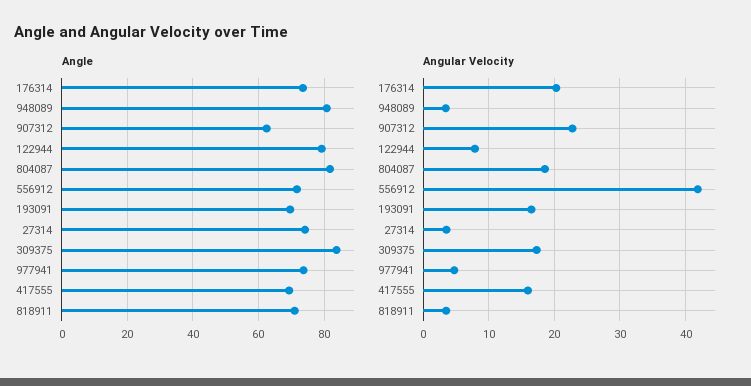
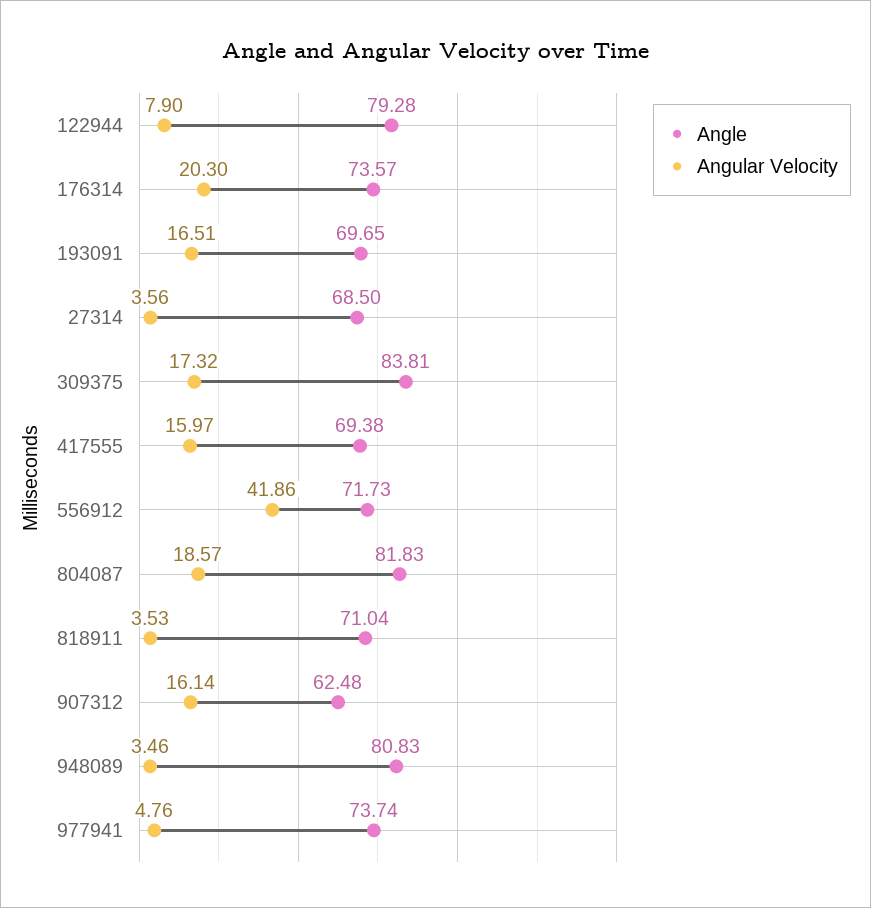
  {
    "Angle": {
      "176314": 73.57,
      "948089": 80.83,
      "907312": 62.48,
      "122944": 79.28,
      "804087": 81.83,
      "556912": 71.73,
      "193091": 69.65,
-     "27314": 74,
+     "27314": 68.5,
      "309375": 83.81,
      "977941": 73.74,
      "417555": 69.38,
      "818911": 71.04
    },
    "Angular Velocity": {
      "176314": 20.3,
      "948089": 3.46,
-     "907312": 23,
+     "907312": 16.14,
      "122944": 7.9,
      "804087": 18.57,
      "556912": 41.86,
      "193091": 16.51,
      "27314": 3.56,
      "309375": 17.32,
      "977941": 4.76,
      "417555": 15.97,
      "818911": 3.53
    }
  }

